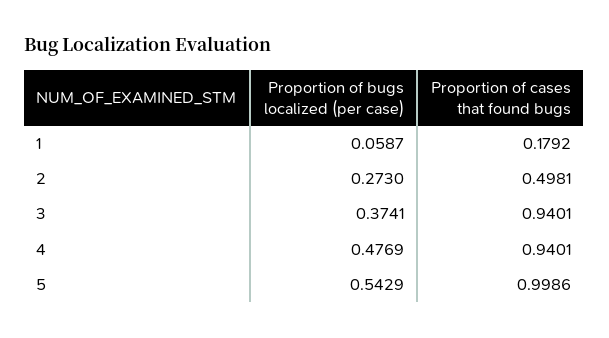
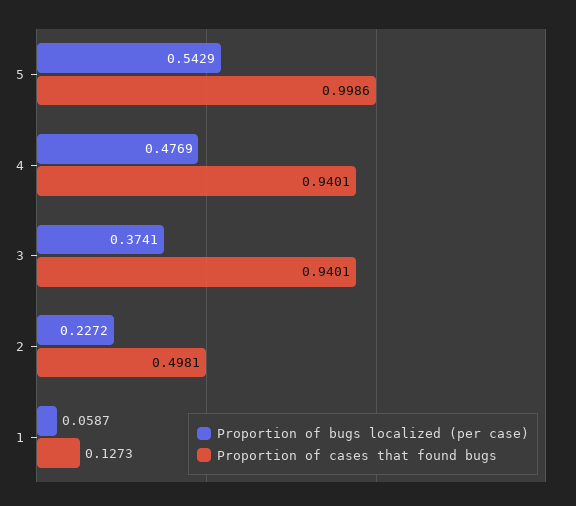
  {
    "Proportion of bugs localized (per case)": {
      "1": 0.0587,
-     "2": 0.273,
+     "2": 0.2272,
      "3": 0.3741,
      "4": 0.4769,
      "5": 0.5429
    },
    "Proportion of cases that found bugs": {
-     "1": 0.1792,
+     "1": 0.1273,
      "2": 0.4981,
      "3": 0.9401,
      "4": 0.9401,
      "5": 0.9986
    }
  }

